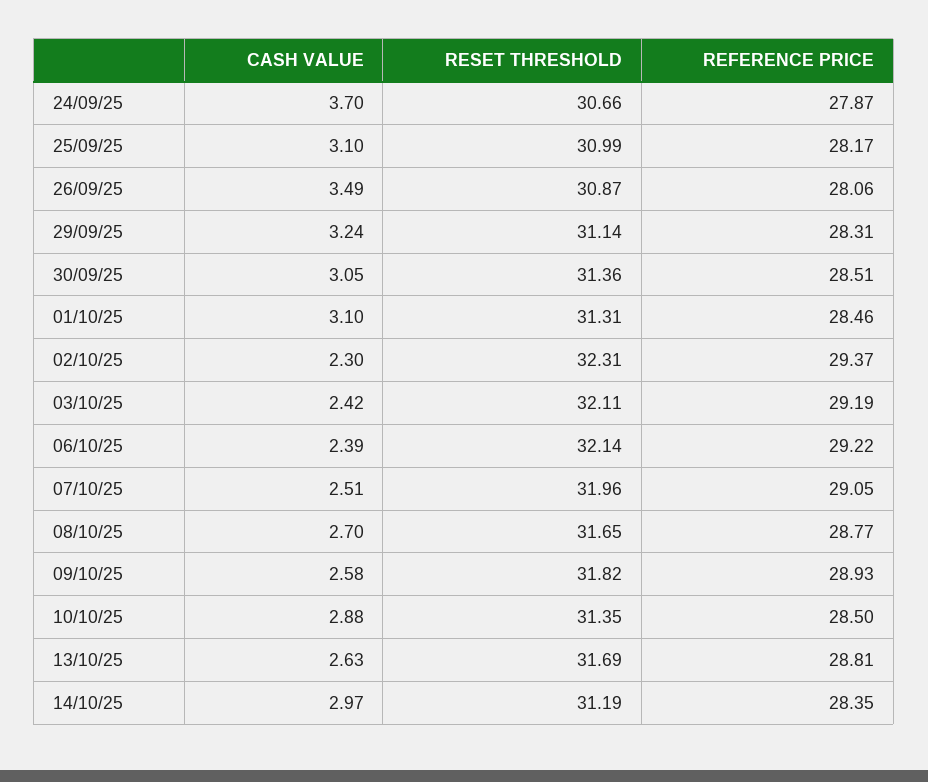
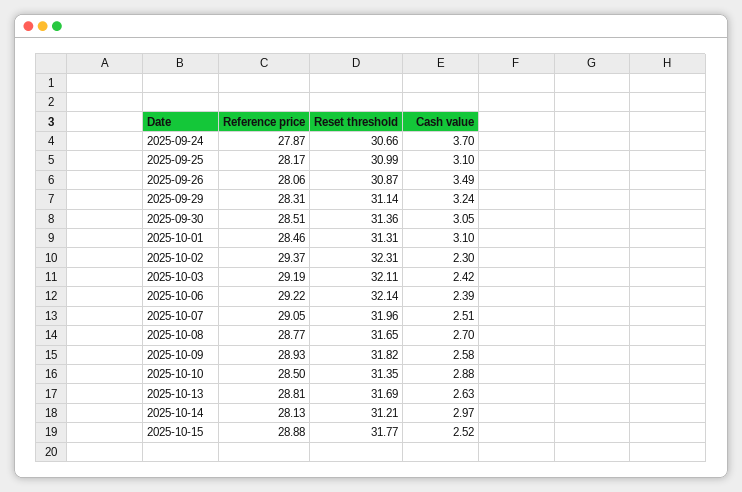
  {
    "CASH VALUE": {
      "24/09/25": 3.7,
      "25/09/25": 3.1,
      "26/09/25": 3.49,
      "29/09/25": 3.24,
      "30/09/25": 3.05,
      "01/10/25": 3.1,
      "02/10/25": 2.3,
      "03/10/25": 2.42,
      "06/10/25": 2.39,
      "07/10/25": 2.51,
      "08/10/25": 2.7,
      "09/10/25": 2.58,
      "10/10/25": 2.88,
      "13/10/25": 2.63,
-     "14/10/25": 2.97
+     "14/10/25": 2.97,
+     "2025-10-15": 2.52
    },
    "RESET THRESHOLD": {
      "24/09/25": 30.66,
      "25/09/25": 30.99,
      "26/09/25": 30.87,
      "29/09/25": 31.14,
      "30/09/25": 31.36,
      "01/10/25": 31.31,
      "02/10/25": 32.31,
      "03/10/25": 32.11,
      "06/10/25": 32.14,
      "07/10/25": 31.96,
      "08/10/25": 31.65,
      "09/10/25": 31.82,
      "10/10/25": 31.35,
      "13/10/25": 31.69,
-     "14/10/25": 31.19
+     "14/10/25": 31.21,
+     "2025-10-15": 31.77
    },
    "REFERENCE PRICE": {
      "24/09/25": 27.87,
      "25/09/25": 28.17,
      "26/09/25": 28.06,
      "29/09/25": 28.31,
      "30/09/25": 28.51,
      "01/10/25": 28.46,
      "02/10/25": 29.37,
      "03/10/25": 29.19,
      "06/10/25": 29.22,
      "07/10/25": 29.05,
      "08/10/25": 28.77,
      "09/10/25": 28.93,
      "10/10/25": 28.5,
      "13/10/25": 28.81,
-     "14/10/25": 28.35
+     "14/10/25": 28.13,
+     "2025-10-15": 28.88
    }
  }

